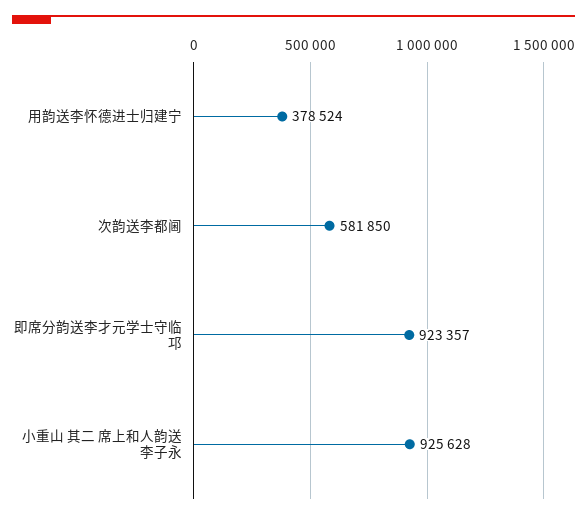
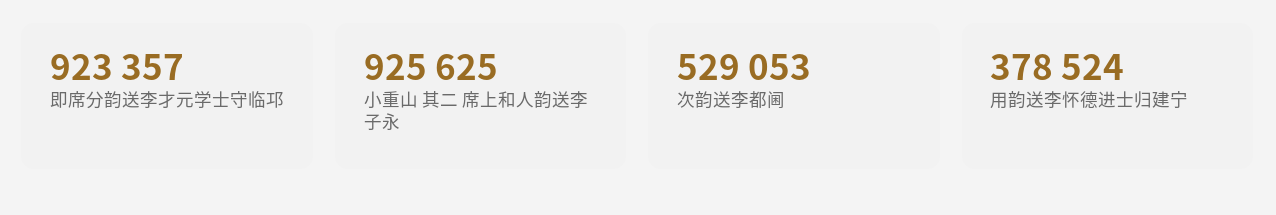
  {
    "用韵送李怀德进士归建宁": 378524,
-   "次韵送李都阃": 581850,
+   "次韵送李都阃": 529053,
    "即席分韵送李才元学士守临邛": 923357,
-   "小重山 其二 席上和人韵送李子永": 925628
+   "小重山 其二 席上和人韵送李子永": 925625
  }

